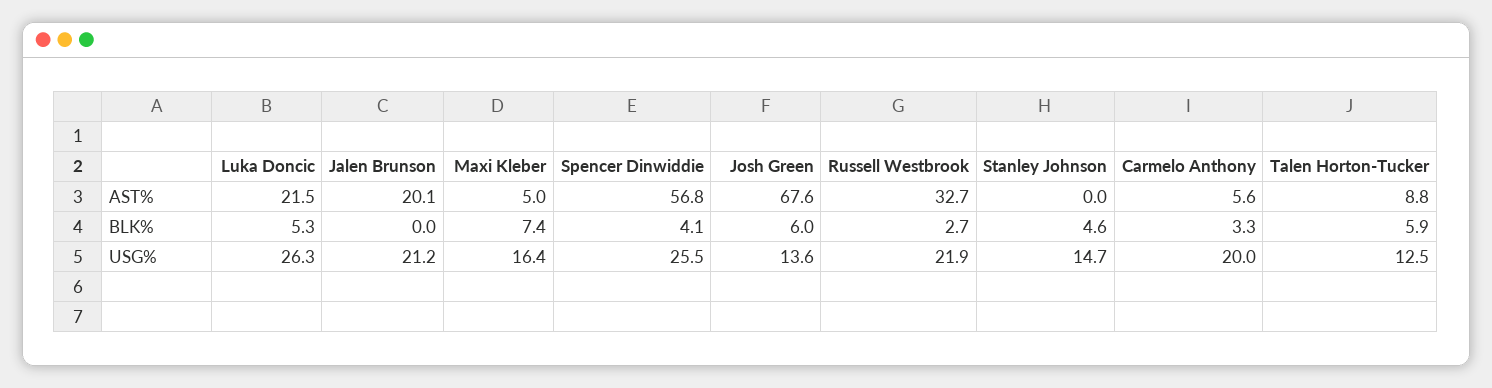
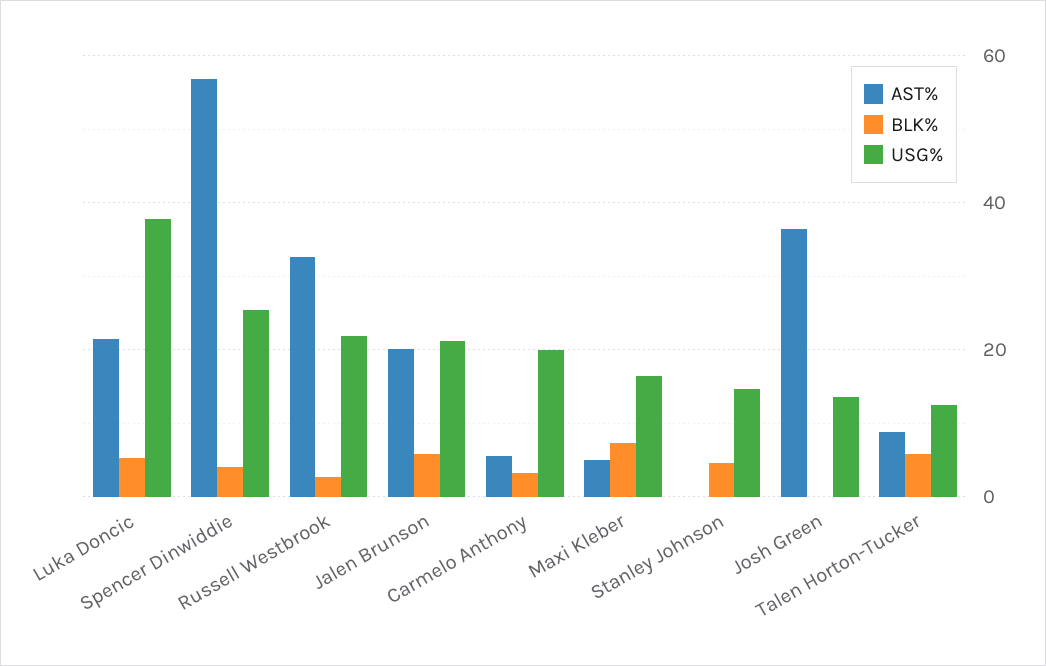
  {
    "AST%": {
      "Luka Doncic": 21.5,
      "Jalen Brunson": 20.1,
      "Maxi Kleber": 5,
      "Spencer Dinwiddie": 56.8,
-     "Josh Green": 67.6,
+     "Josh Green": 36,
      "Russell Westbrook": 32.7,
      "Stanley Johnson": 0,
      "Carmelo Anthony": 5.6,
      "Talen Horton-Tucker": 8.8
    },
    "BLK%": {
      "Luka Doncic": 5.3,
-     "Jalen Brunson": 0,
+     "Jalen Brunson": 6,
      "Maxi Kleber": 7.4,
      "Spencer Dinwiddie": 4.1,
-     "Josh Green": 6,
+     "Josh Green": 0,
      "Russell Westbrook": 2.7,
      "Stanley Johnson": 4.6,
      "Carmelo Anthony": 3.3,
      "Talen Horton-Tucker": 5.9
    },
    "USG%": {
-     "Luka Doncic": 26.3,
+     "Luka Doncic": 38,
      "Jalen Brunson": 21.2,
      "Maxi Kleber": 16.4,
      "Spencer Dinwiddie": 25.5,
      "Josh Green": 13.6,
      "Russell Westbrook": 21.9,
      "Stanley Johnson": 14.7,
      "Carmelo Anthony": 20,
      "Talen Horton-Tucker": 12.5
    }
  }

